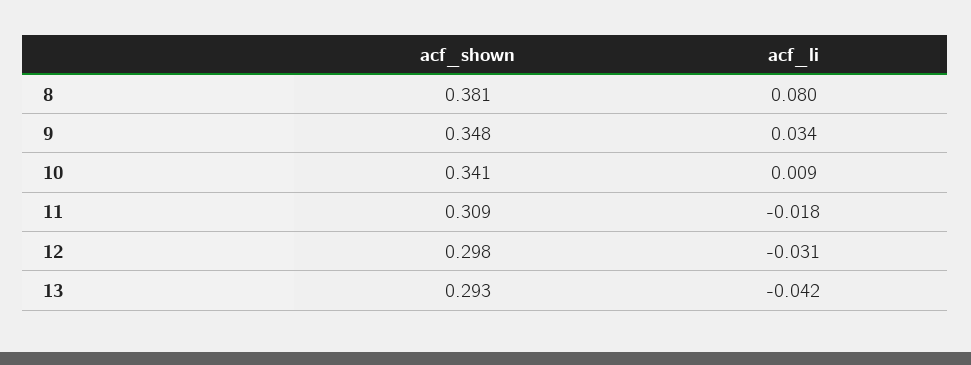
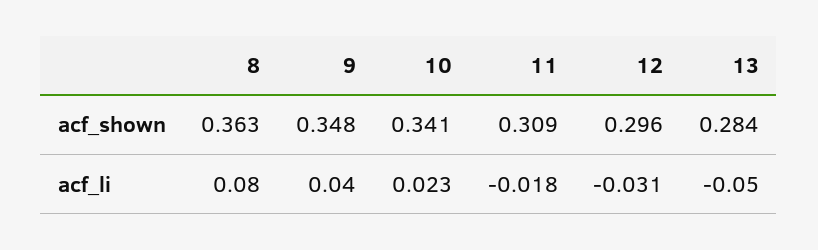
  {
    "acf_shown": {
-     "8": 0.381,
+     "8": 0.363,
      "9": 0.348,
      "10": 0.341,
      "11": 0.309,
-     "12": 0.298,
+     "12": 0.296,
-     "13": 0.293
+     "13": 0.284
    },
    "acf_li": {
      "8": 0.08,
-     "9": 0.034,
+     "9": 0.04,
-     "10": 0.009,
+     "10": 0.023,
      "11": -0.018,
      "12": -0.031,
-     "13": -0.042
+     "13": -0.05
    }
  }

